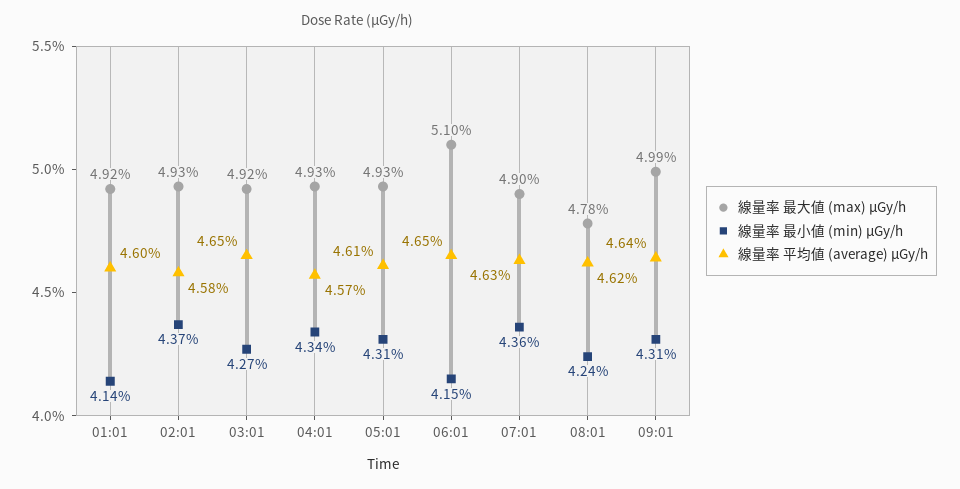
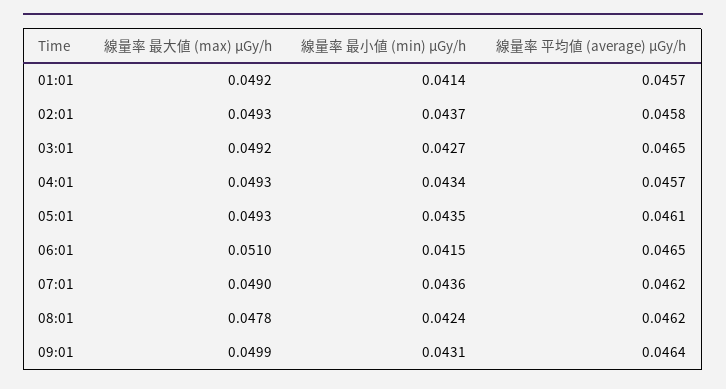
  {
    "線量率 最大値 (max) μGy/h": {
      "01:01": 0.0492,
      "02:01": 0.0493,
      "03:01": 0.0492,
      "04:01": 0.0493,
      "05:01": 0.0493,
      "06:01": 0.051,
      "07:01": 0.049,
      "08:01": 0.0478,
      "09:01": 0.0499
    },
    "線量率 最小値 (min) μGy/h": {
      "01:01": 0.0414,
      "02:01": 0.0437,
      "03:01": 0.0427,
      "04:01": 0.0434,
-     "05:01": 0.0431,
+     "05:01": 0.0435,
      "06:01": 0.0415,
      "07:01": 0.0436,
      "08:01": 0.0424,
      "09:01": 0.0431
    },
    "線量率 平均値 (average) μGy/h": {
-     "01:01": 0.046,
+     "01:01": 0.0457,
      "02:01": 0.0458,
      "03:01": 0.0465,
      "04:01": 0.0457,
      "05:01": 0.0461,
      "06:01": 0.0465,
-     "07:01": 0.0463,
+     "07:01": 0.0462,
      "08:01": 0.0462,
      "09:01": 0.0464
    }
  }

